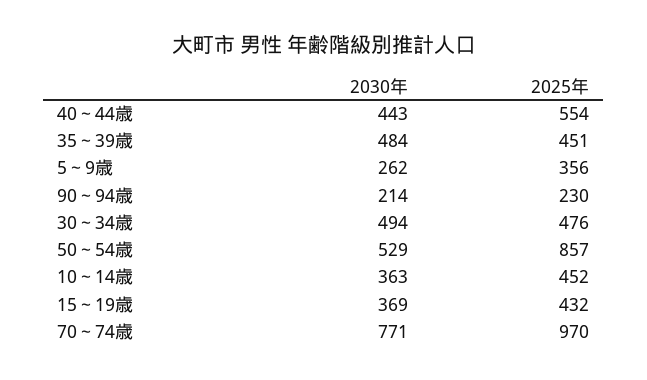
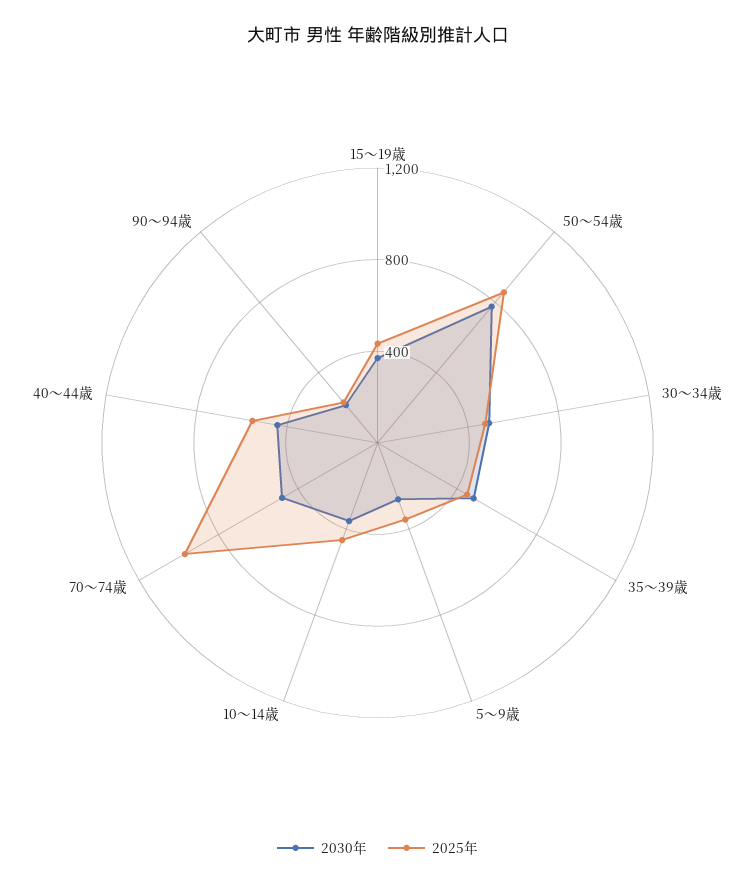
  {
    "2030年": {
      "40～44歳": 443,
      "35～39歳": 484,
      "5～9歳": 262,
      "90～94歳": 214,
      "30～34歳": 494,
-     "50～54歳": 529,
+     "50～54歳": 800,
      "10～14歳": 363,
      "15～19歳": 369,
-     "70～74歳": 771
+     "70～74歳": 500
    },
    "2025年": {
      "40～44歳": 554,
      "35～39歳": 451,
      "5～9歳": 356,
      "90～94歳": 230,
      "30～34歳": 476,
      "50～54歳": 857,
      "10～14歳": 452,
      "15～19歳": 432,
      "70～74歳": 970
    }
  }

